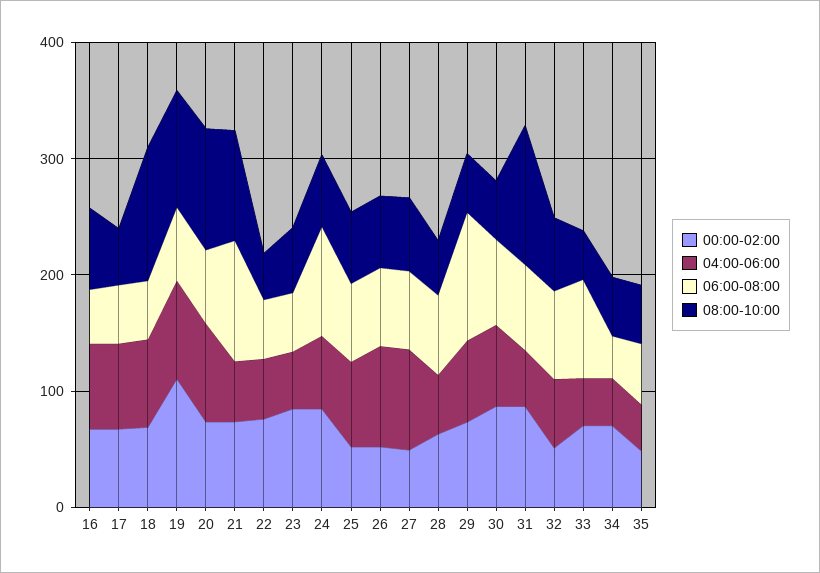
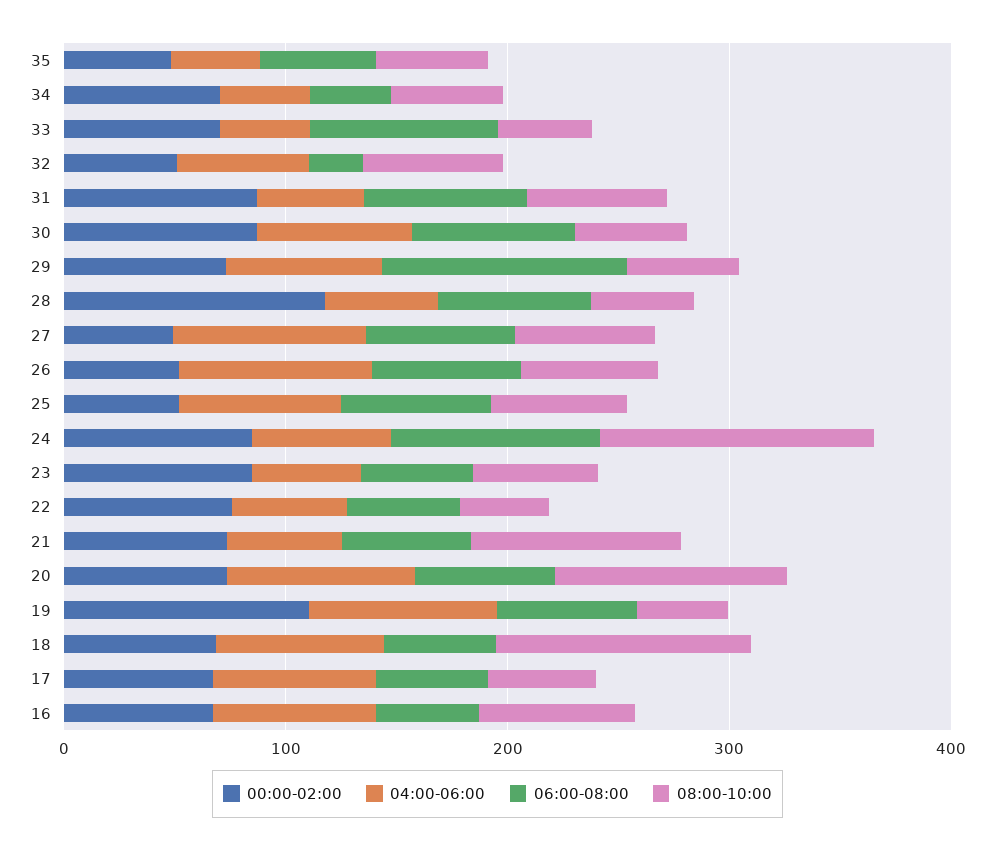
  {
    "00:00-02:00": {
      "16": 60,
      "17": 60,
      "18": 60,
      "19": 120,
      "20": 80,
      "21": 80,
      "22": 80,
      "23": 80,
      "24": 80,
      "25": 60,
      "26": 60,
      "27": 40,
-     "28": 60,
+     "28": 120,
      "29": 80,
      "30": 80,
      "31": 80,
      "32": 60,
      "33": 80,
      "34": 80,
      "35": 40
    },
    "04:00-06:00": {
      "16": 80,
      "17": 80,
      "18": 80,
      "19": 80,
      "20": 80,
      "21": 60,
      "22": 60,
      "23": 40,
      "24": 60,
      "25": 80,
      "26": 80,
      "27": 80,
      "28": 60,
      "29": 80,
      "30": 80,
      "31": 40,
      "32": 60,
      "33": 40,
      "34": 40,
      "35": 40
    },
    "06:00-08:00": {
      "16": 40,
      "17": 60,
      "18": 60,
      "19": 60,
      "20": 60,
-     "21": 100,
+     "21": 60,
      "22": 60,
      "23": 60,
      "24": 100,
      "25": 60,
      "26": 60,
      "27": 60,
      "28": 60,
      "29": 120,
      "30": 80,
      "31": 80,
-     "32": 80,
+     "32": 20,
      "33": 80,
      "34": 40,
      "35": 60
    },
    "08:00-10:00": {
      "16": 80,
      "17": 40,
      "18": 120,
-     "19": 100,
+     "19": 40,
      "20": 100,
      "21": 100,
      "22": 40,
      "23": 60,
-     "24": 60,
+     "24": 120,
      "25": 60,
      "26": 60,
      "27": 60,
      "28": 40,
      "29": 60,
      "30": 60,
-     "31": 120,
+     "31": 60,
      "32": 60,
      "33": 40,
      "34": 60,
      "35": 60
    }
  }

